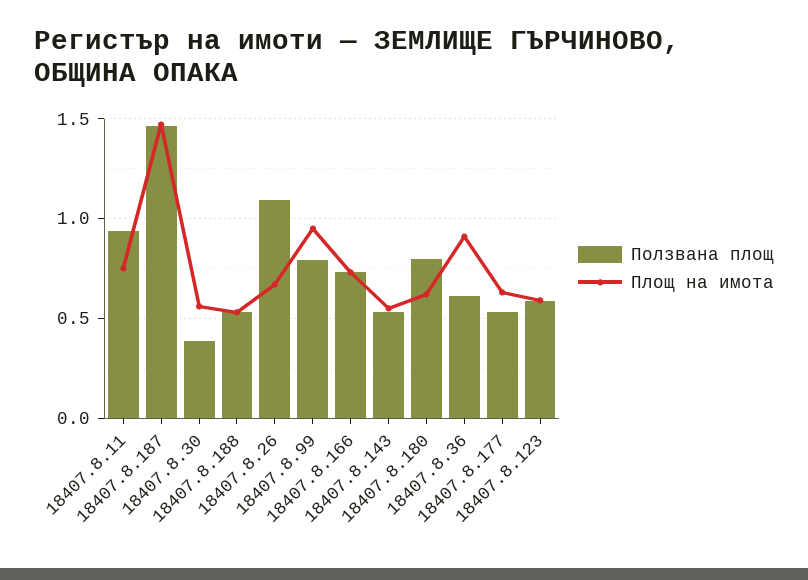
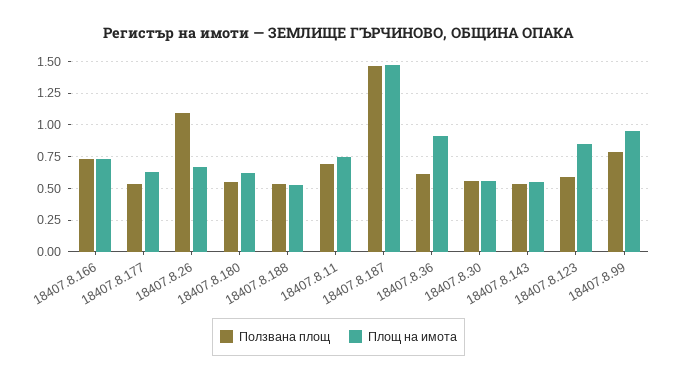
  {
    "Ползвана площ": {
-     "18407.8.11": 0.95,
+     "18407.8.11": 0.7,
      "18407.8.187": 1.45,
-     "18407.8.30": 0.4,
+     "18407.8.30": 0.55,
      "18407.8.188": 0.55,
      "18407.8.26": 1.1,
      "18407.8.99": 0.8,
      "18407.8.166": 0.75,
      "18407.8.143": 0.55,
-     "18407.8.180": 0.8,
+     "18407.8.180": 0.55,
      "18407.8.36": 0.6,
      "18407.8.177": 0.55,
      "18407.8.123": 0.6
    },
    "Площ на имота": {
      "18407.8.11": 0.75,
      "18407.8.187": 1.45,
      "18407.8.30": 0.55,
      "18407.8.188": 0.55,
      "18407.8.26": 0.65,
      "18407.8.99": 0.95,
      "18407.8.166": 0.75,
      "18407.8.143": 0.55,
      "18407.8.180": 0.6,
      "18407.8.36": 0.9,
      "18407.8.177": 0.65,
-     "18407.8.123": 0.6
+     "18407.8.123": 0.85
    }
  }

